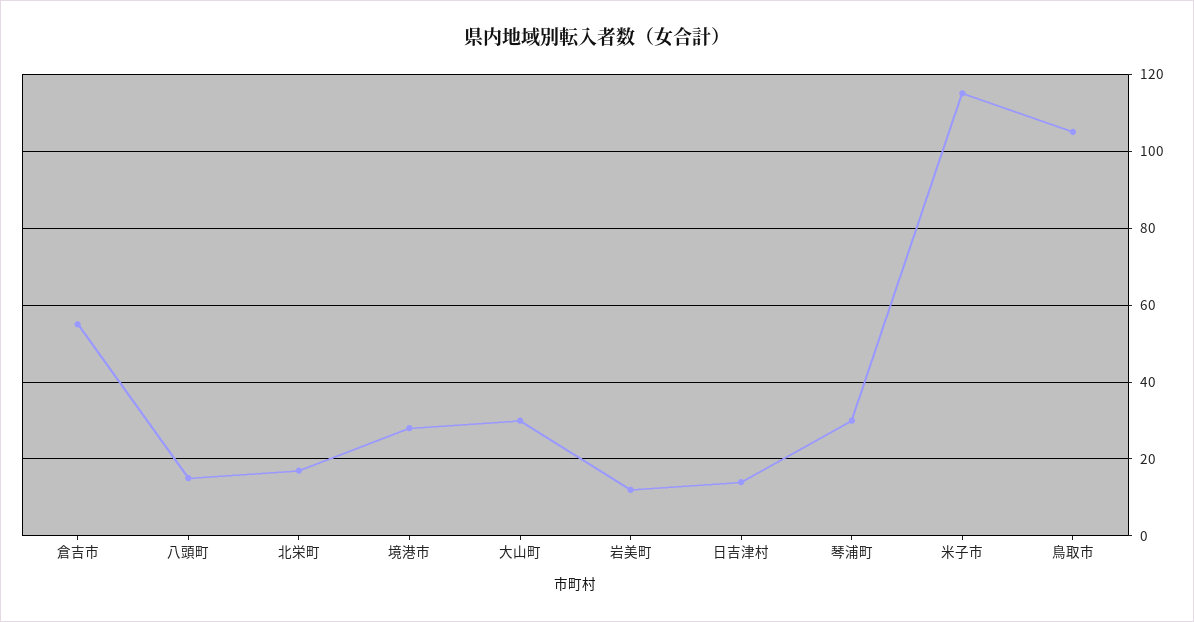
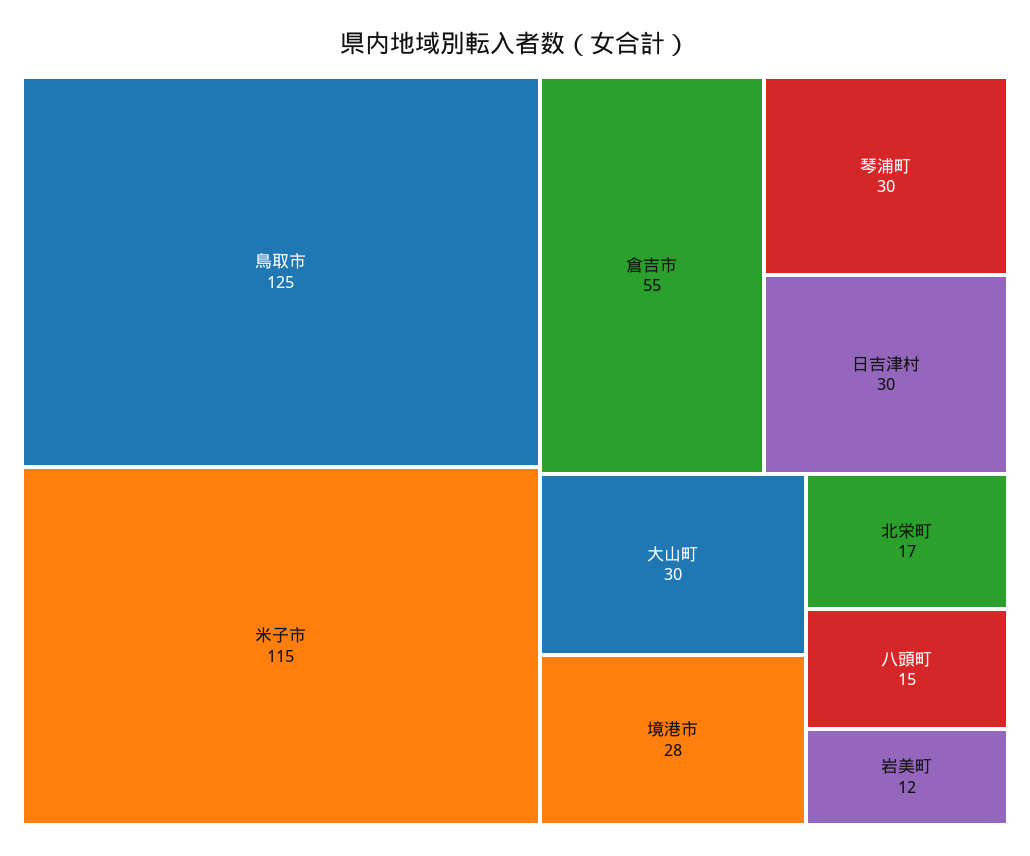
  {
    "倉吉市": 55,
    "八頭町": 15,
    "北栄町": 17,
    "境港市": 28,
    "大山町": 30,
    "岩美町": 12,
-   "日吉津村": 15,
+   "日吉津村": 30,
    "琴浦町": 30,
    "米子市": 115,
-   "鳥取市": 105
+   "鳥取市": 125
  }

